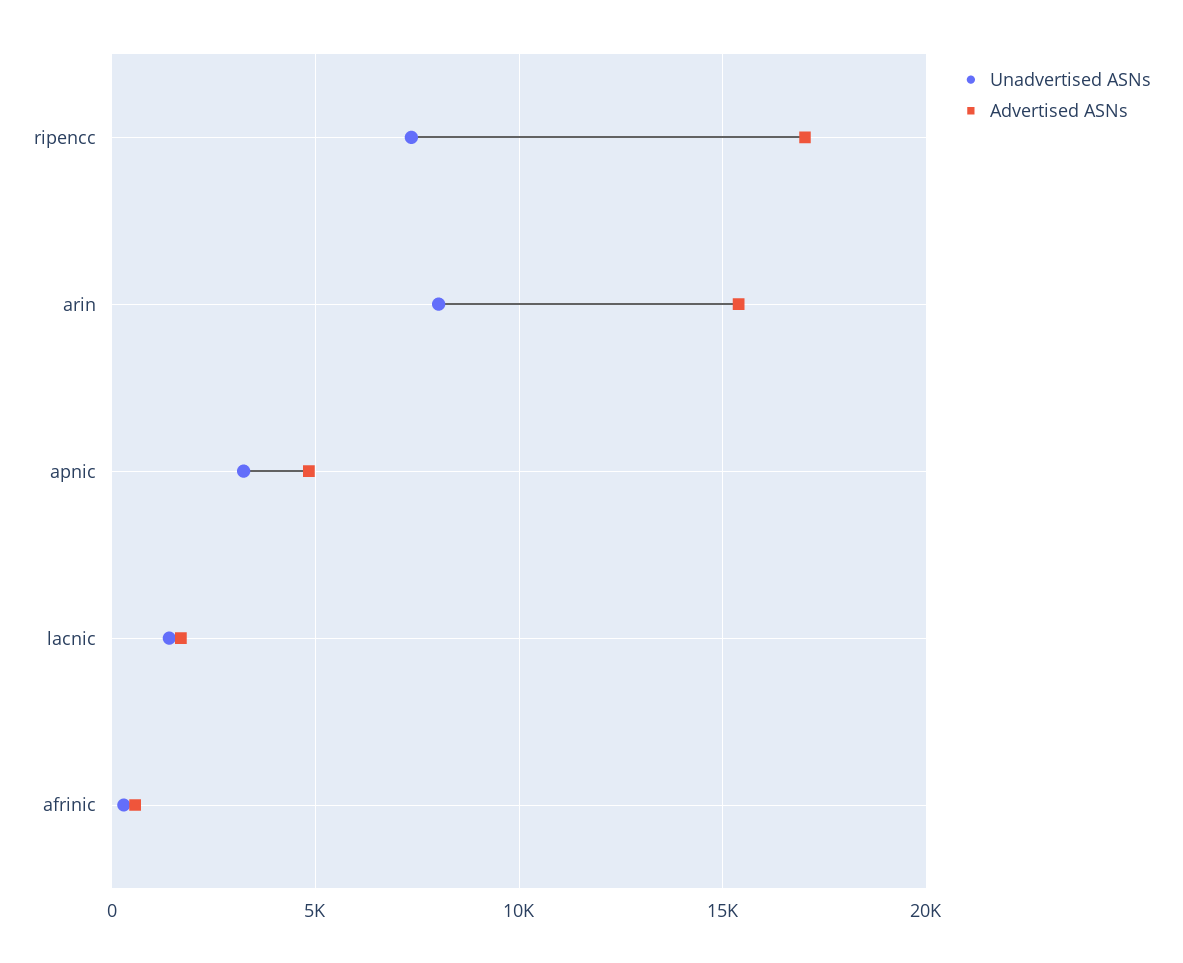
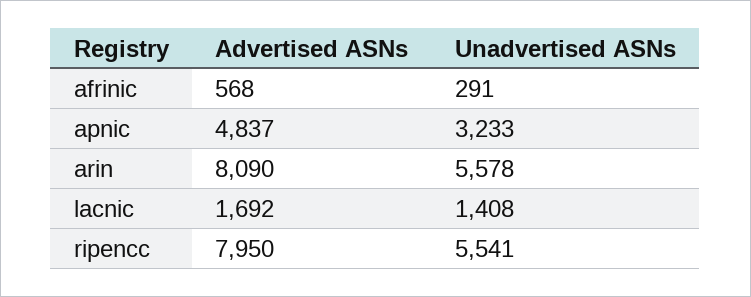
  {
    "Unadvertised ASNs": {
-     "ripencc": 7500,
+     "ripencc": 5541,
-     "arin": 8000,
+     "arin": 5578,
      "apnic": 3233,
      "lacnic": 1408,
      "afrinic": 291
    },
    "Advertised ASNs": {
-     "ripencc": 17000,
+     "ripencc": 7950,
-     "arin": 15500,
+     "arin": 8090,
      "apnic": 4837,
      "lacnic": 1692,
      "afrinic": 568
    }
  }

